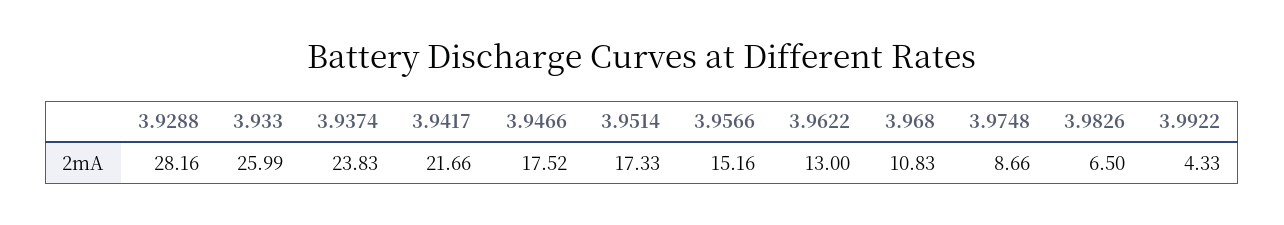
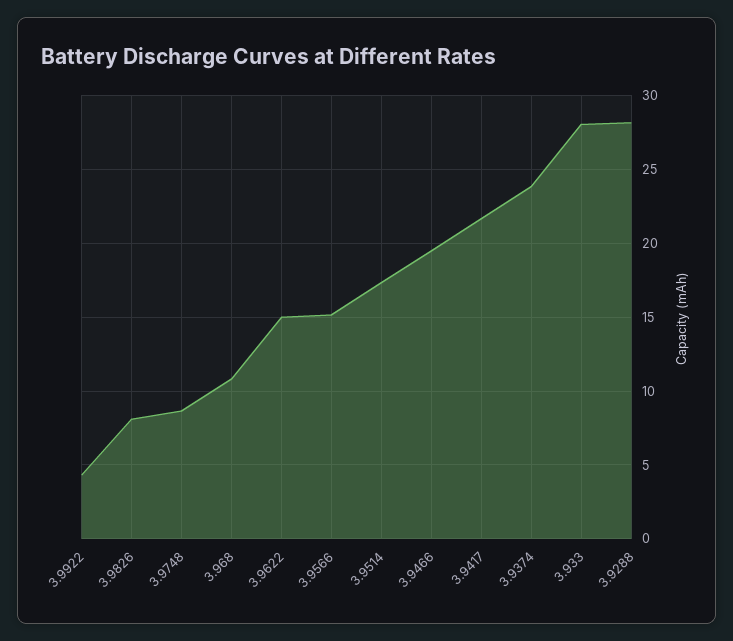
  {
    "3.9288": 28.16,
-   "3.933": 25.99,
+   "3.933": 28,
    "3.9374": 23.83,
    "3.9417": 21.66,
-   "3.9466": 17.52,
+   "3.9466": 19.5,
    "3.9514": 17.33,
    "3.9566": 15.16,
-   "3.9622": 13,
+   "3.9622": 15,
    "3.968": 10.83,
    "3.9748": 8.66,
-   "3.9826": 6.5,
+   "3.9826": 8,
    "3.9922": 4.33
  }

